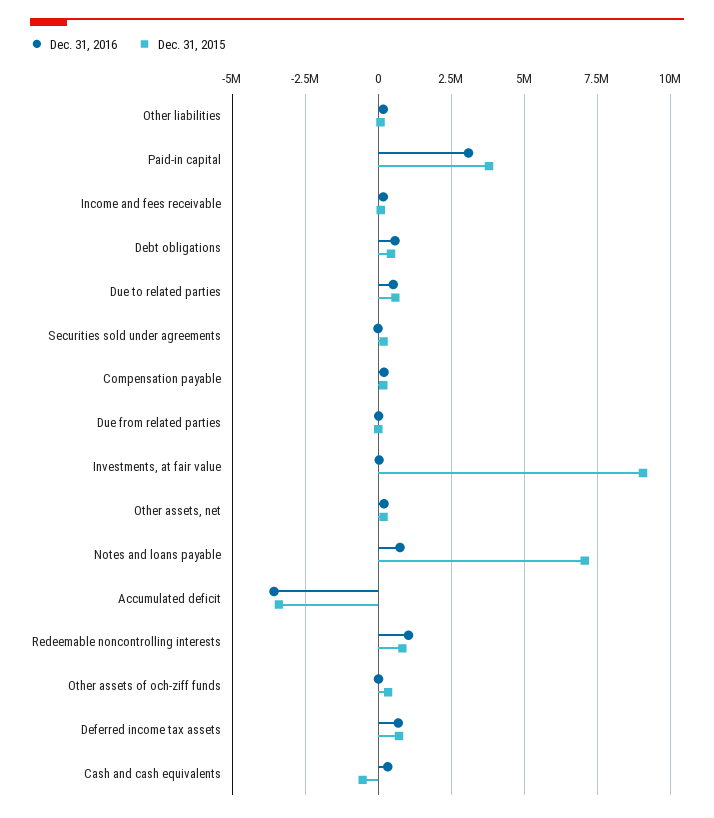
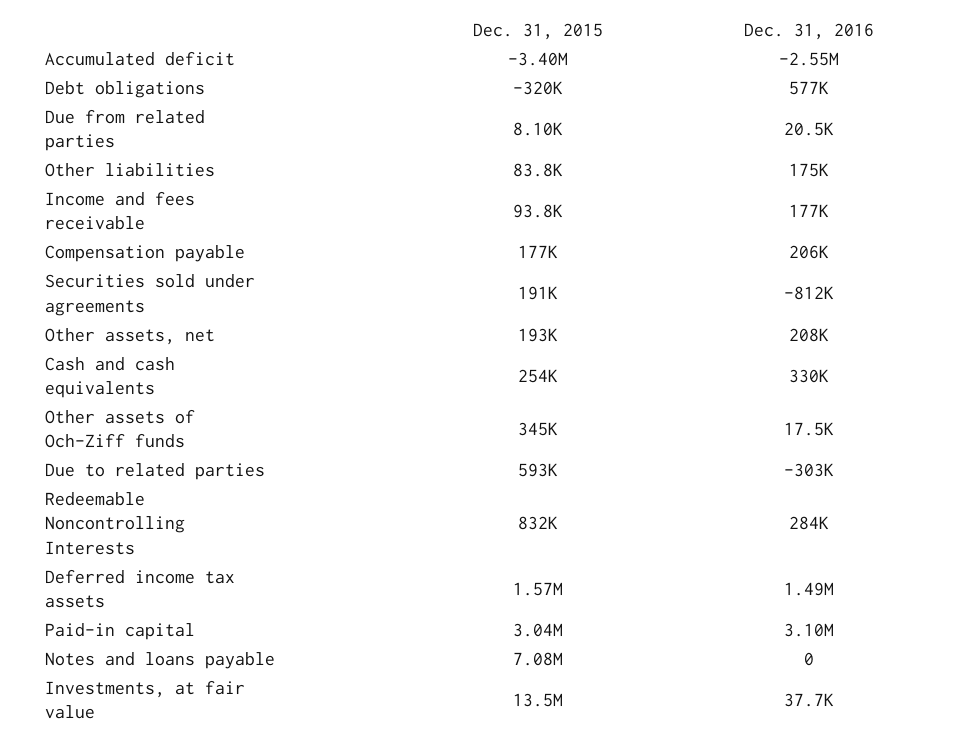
  {
    "Dec. 31, 2016": {
      "Other liabilities": 175000,
      "Paid-in capital": 3100000,
      "Income and fees receivable": 177000,
      "Debt obligations": 577000,
-     "Due to related parties": 500000,
+     "Due to related parties": -303000,
-     "Securities sold under agreements": 0,
+     "Securities sold under agreements": -812000,
      "Compensation payable": 206000,
      "Due from related parties": 20500,
      "Investments, at fair value": 37700,
      "Other assets, net": 208000,
-     "Notes and loans payable": 750000,
+     "Notes and loans payable": 0,
-     "Accumulated deficit": -3500000,
+     "Accumulated deficit": -2550000,
-     "Redeemable noncontrolling interests": 1000000,
+     "Redeemable noncontrolling interests": 284000,
      "Other assets of och-ziff funds": 17500,
-     "Deferred income tax assets": 750000,
+     "Deferred income tax assets": 1490000,
      "Cash and cash equivalents": 330000
    },
    "Dec. 31, 2015": {
      "Other liabilities": 83800,
-     "Paid-in capital": 3750000,
+     "Paid-in capital": 3040000,
      "Income and fees receivable": 93800,
-     "Debt obligations": 500000,
+     "Debt obligations": -320000,
      "Due to related parties": 593000,
      "Securities sold under agreements": 191000,
      "Compensation payable": 177000,
      "Due from related parties": 8100,
-     "Investments, at fair value": 9000000,
+     "Investments, at fair value": 13500000,
      "Other assets, net": 193000,
      "Notes and loans payable": 7080000,
      "Accumulated deficit": -3400000,
      "Redeemable noncontrolling interests": 832000,
      "Other assets of och-ziff funds": 345000,
-     "Deferred income tax assets": 750000,
+     "Deferred income tax assets": 1570000,
-     "Cash and cash equivalents": -500000
+     "Cash and cash equivalents": 254000
    }
  }

